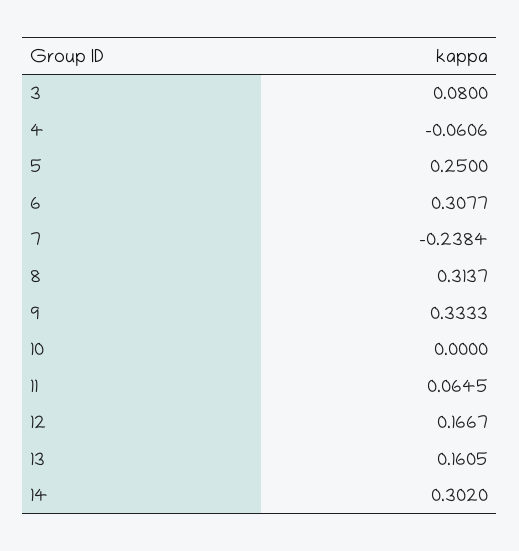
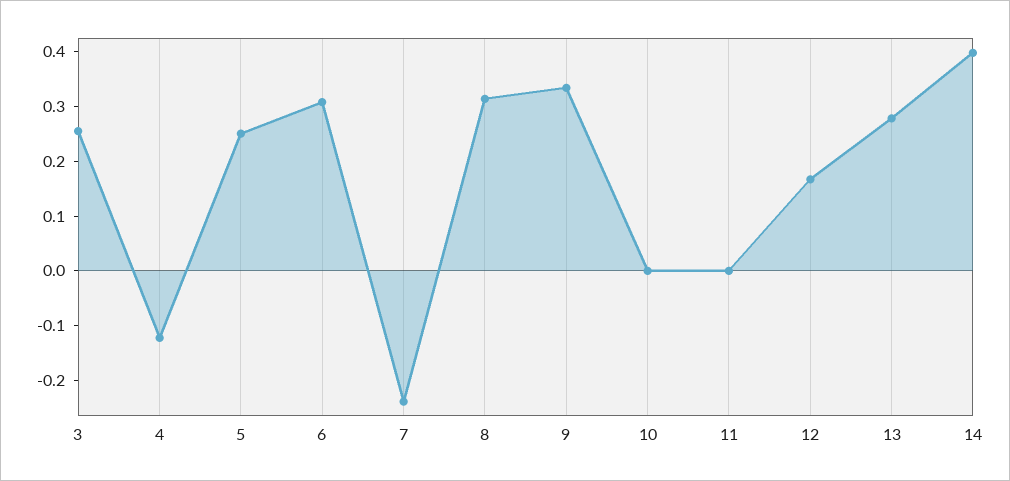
  {
-   "3": 0.08,
+   "3": 0.26,
-   "4": -0.0606,
+   "4": -0.12,
    "5": 0.25,
    "6": 0.3077,
    "7": -0.2384,
    "8": 0.3137,
    "9": 0.3333,
    "10": 0,
-   "11": 0.0645,
+   "11": 0,
    "12": 0.1667,
-   "13": 0.1605,
+   "13": 0.28,
-   "14": 0.302
+   "14": 0.4
  }

